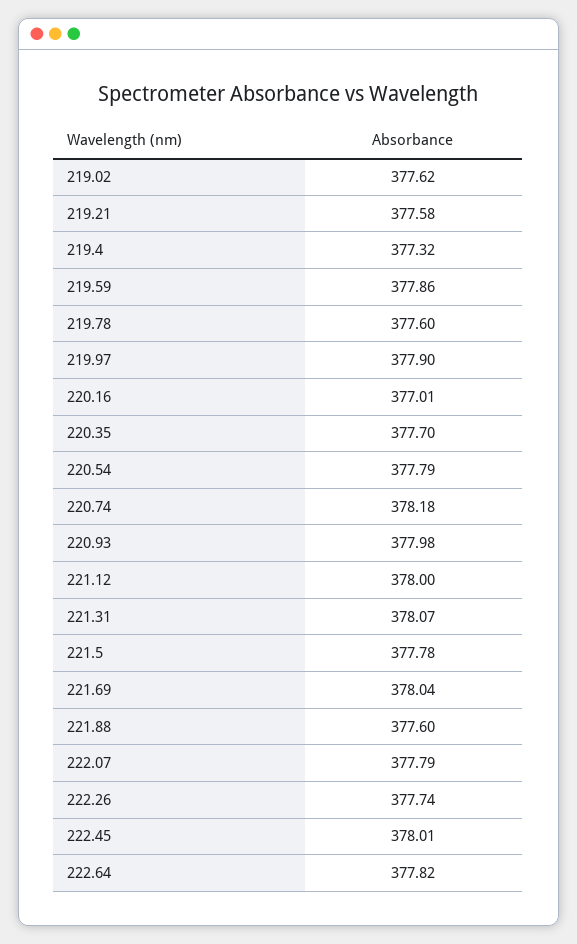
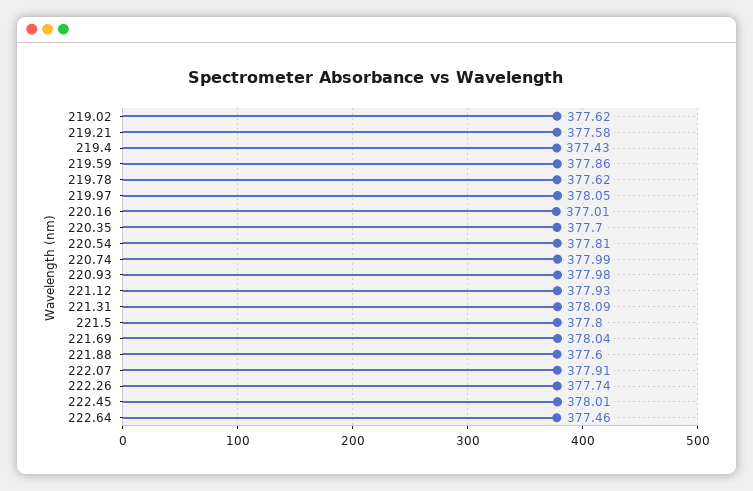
  {
    "219.02": 377.62,
    "219.21": 377.58,
-   "219.4": 377.32,
+   "219.4": 377.43,
    "219.59": 377.86,
-   "219.78": 377.6,
+   "219.78": 377.62,
-   "219.97": 377.9,
+   "219.97": 378.05,
    "220.16": 377.01,
    "220.35": 377.7,
-   "220.54": 377.79,
+   "220.54": 377.81,
-   "220.74": 378.18,
+   "220.74": 377.99,
    "220.93": 377.98,
-   "221.12": 378,
+   "221.12": 377.93,
-   "221.31": 378.07,
+   "221.31": 378.09,
-   "221.5": 377.78,
+   "221.5": 377.8,
    "221.69": 378.04,
    "221.88": 377.6,
-   "222.07": 377.79,
+   "222.07": 377.91,
    "222.26": 377.74,
    "222.45": 378.01,
-   "222.64": 377.82
+   "222.64": 377.46
  }

